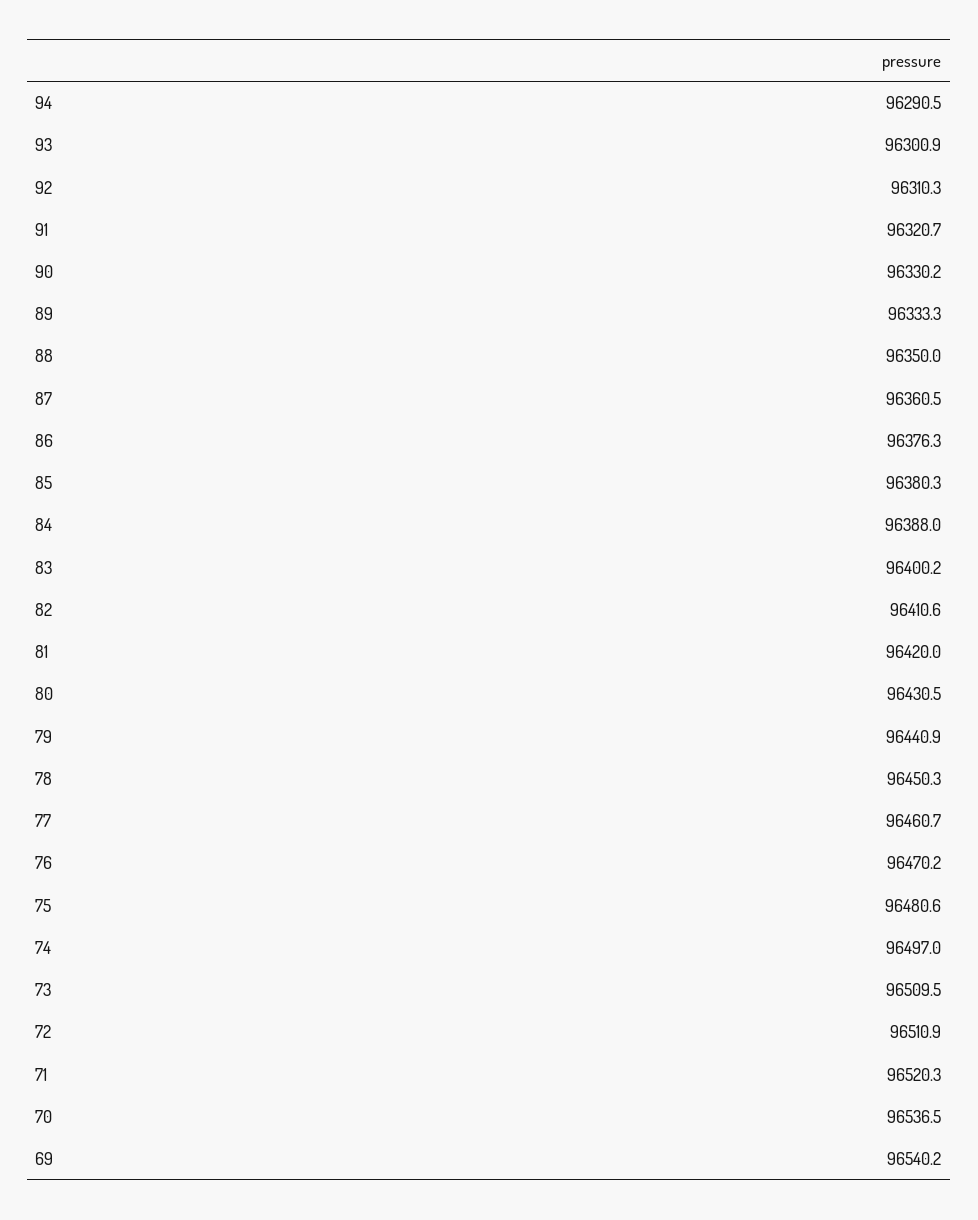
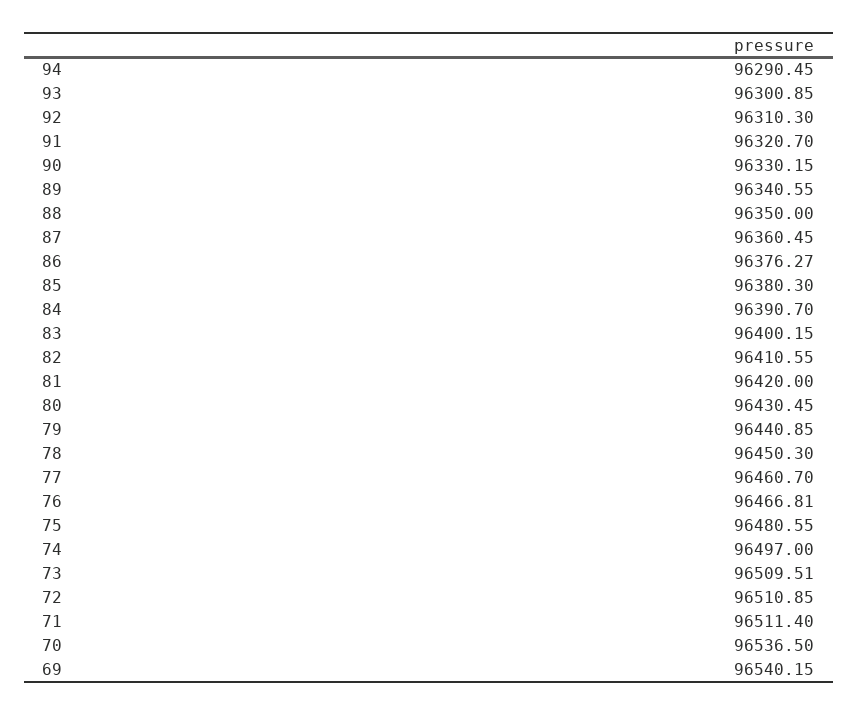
  {
    "94": 96290.45,
    "93": 96300.85,
    "92": 96310.3,
    "91": 96320.7,
    "90": 96330.15,
-   "89": 96333.3,
+   "89": 96340.55,
    "88": 96350,
    "87": 96360.45,
    "86": 96376.27,
    "85": 96380.3,
-   "84": 96388,
+   "84": 96390.7,
    "83": 96400.15,
    "82": 96410.55,
    "81": 96420,
    "80": 96430.45,
    "79": 96440.85,
    "78": 96450.3,
    "77": 96460.7,
-   "76": 96470.2,
+   "76": 96466.81,
    "75": 96480.55,
    "74": 96497,
    "73": 96509.51,
    "72": 96510.85,
-   "71": 96520.3,
+   "71": 96511.4,
    "70": 96536.5,
    "69": 96540.15
  }

